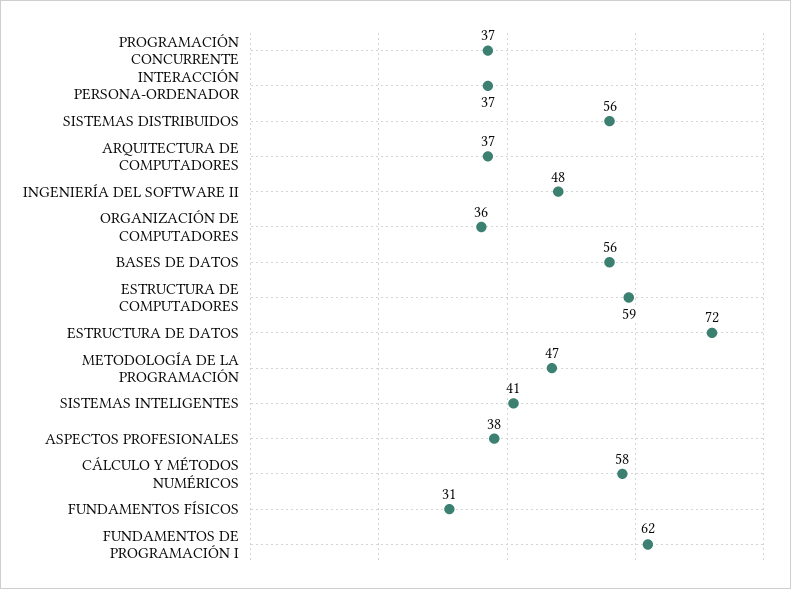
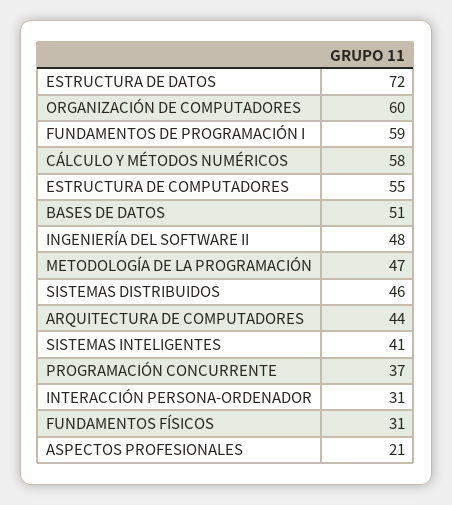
  {
    "PROGRAMACIÓN CONCURRENTE": 37,
-   "INTERACCIÓN PERSONA-ORDENADOR": 37,
+   "INTERACCIÓN PERSONA-ORDENADOR": 31,
-   "SISTEMAS DISTRIBUIDOS": 56,
+   "SISTEMAS DISTRIBUIDOS": 46,
-   "ARQUITECTURA DE COMPUTADORES": 37,
+   "ARQUITECTURA DE COMPUTADORES": 44,
    "INGENIERÍA DEL SOFTWARE II": 48,
-   "ORGANIZACIÓN DE COMPUTADORES": 36,
+   "ORGANIZACIÓN DE COMPUTADORES": 60,
-   "BASES DE DATOS": 56,
+   "BASES DE DATOS": 51,
-   "ESTRUCTURA DE COMPUTADORES": 59,
+   "ESTRUCTURA DE COMPUTADORES": 55,
    "ESTRUCTURA DE DATOS": 72,
    "METODOLOGÍA DE LA PROGRAMACIÓN": 47,
    "SISTEMAS INTELIGENTES": 41,
-   "ASPECTOS PROFESIONALES": 38,
+   "ASPECTOS PROFESIONALES": 21,
    "CÁLCULO Y MÉTODOS NUMÉRICOS": 58,
    "FUNDAMENTOS FÍSICOS": 31,
-   "FUNDAMENTOS DE PROGRAMACIÓN I": 62
+   "FUNDAMENTOS DE PROGRAMACIÓN I": 59
  }

